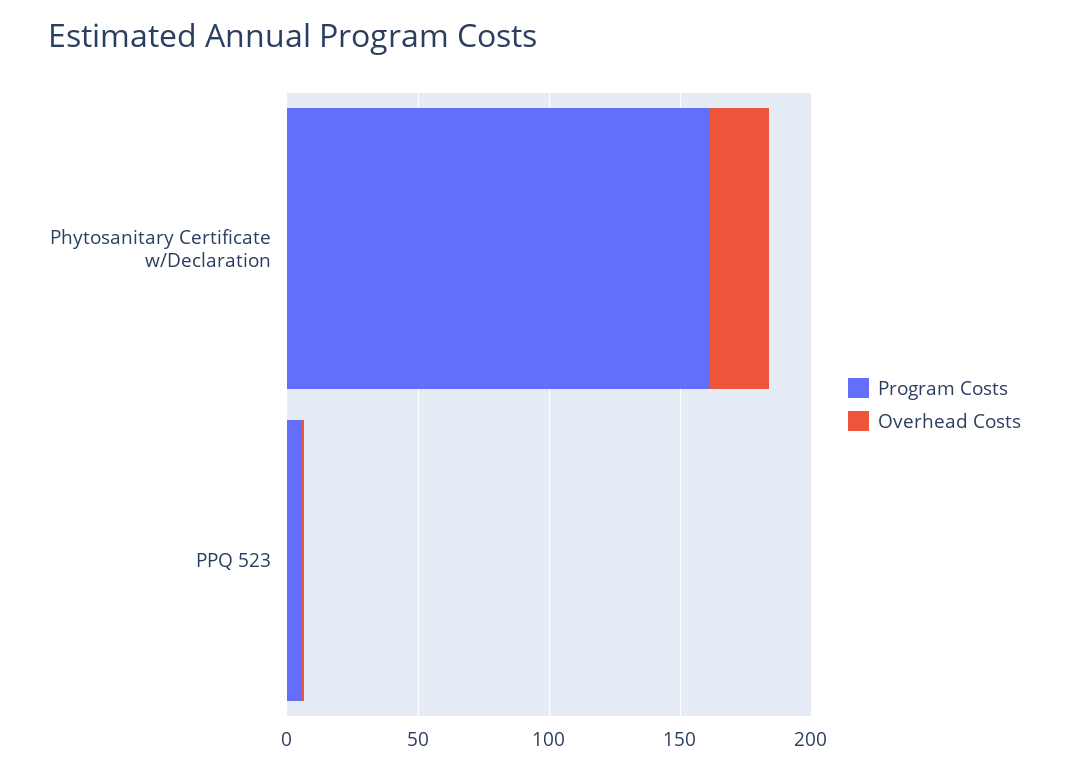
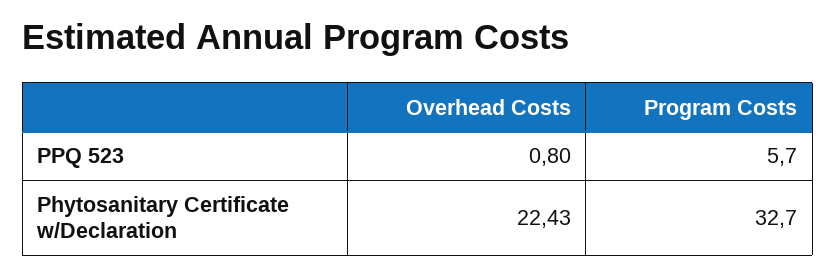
  {
    "Program Costs": {
-     "Phytosanitary Certificate w/Declaration": 160,
+     "Phytosanitary Certificate w/Declaration": 32.7,
      "PPQ 523": 5.7
    },
    "Overhead Costs": {
      "Phytosanitary Certificate w/Declaration": 22.43,
      "PPQ 523": 0.8
    }
  }

